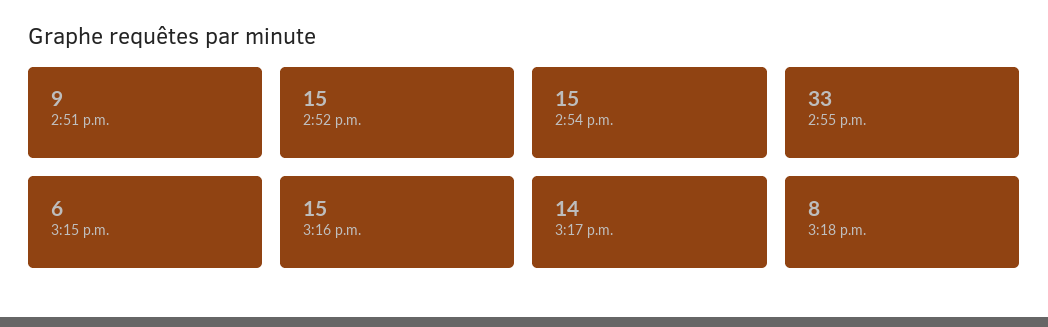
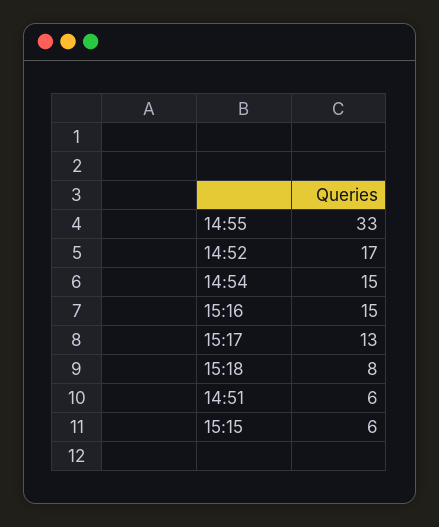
  {
-   "2:51 p.m.": 9,
+   "2:51 p.m.": 6,
-   "2:52 p.m.": 15,
+   "2:52 p.m.": 17,
    "2:54 p.m.": 15,
    "2:55 p.m.": 33,
    "3:15 p.m.": 6,
    "3:16 p.m.": 15,
-   "3:17 p.m.": 14,
+   "3:17 p.m.": 13,
    "3:18 p.m.": 8
  }

